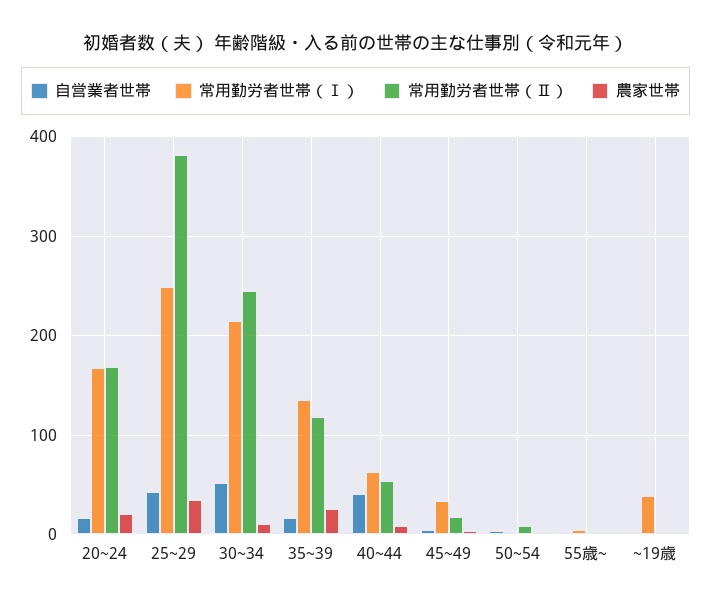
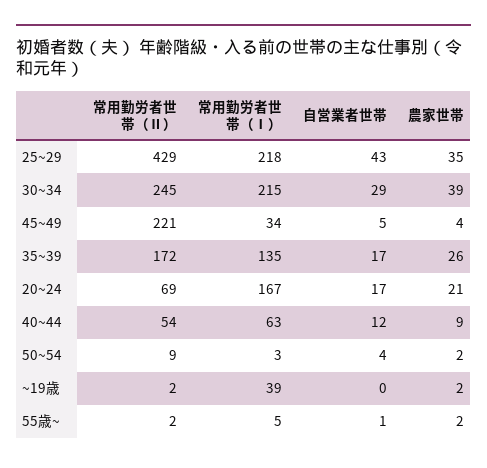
  {
    "自営業者世帯": {
      "20~24": 17,
      "25~29": 43,
-     "30~34": 50,
+     "30~34": 29,
      "35~39": 17,
-     "40~44": 40,
+     "40~44": 12,
      "45~49": 5,
      "50~54": 4,
      "55歳~": 1,
      "~19歳": 0
    },
    "常用勤労者世帯（Ⅰ）": {
      "20~24": 167,
-     "25~29": 250,
+     "25~29": 218,
      "30~34": 215,
      "35~39": 135,
      "40~44": 63,
      "45~49": 34,
      "50~54": 3,
      "55歳~": 5,
      "~19歳": 39
    },
    "常用勤労者世帯（Ⅱ）": {
-     "20~24": 170,
+     "20~24": 69,
-     "25~29": 380,
+     "25~29": 429,
      "30~34": 245,
-     "35~39": 120,
+     "35~39": 172,
      "40~44": 54,
-     "45~49": 20,
+     "45~49": 221,
      "50~54": 9,
      "55歳~": 2,
      "~19歳": 2
    },
    "農家世帯": {
      "20~24": 21,
      "25~29": 35,
-     "30~34": 10,
+     "30~34": 39,
      "35~39": 26,
      "40~44": 9,
      "45~49": 4,
      "50~54": 2,
      "55歳~": 2,
      "~19歳": 2
    }
  }

